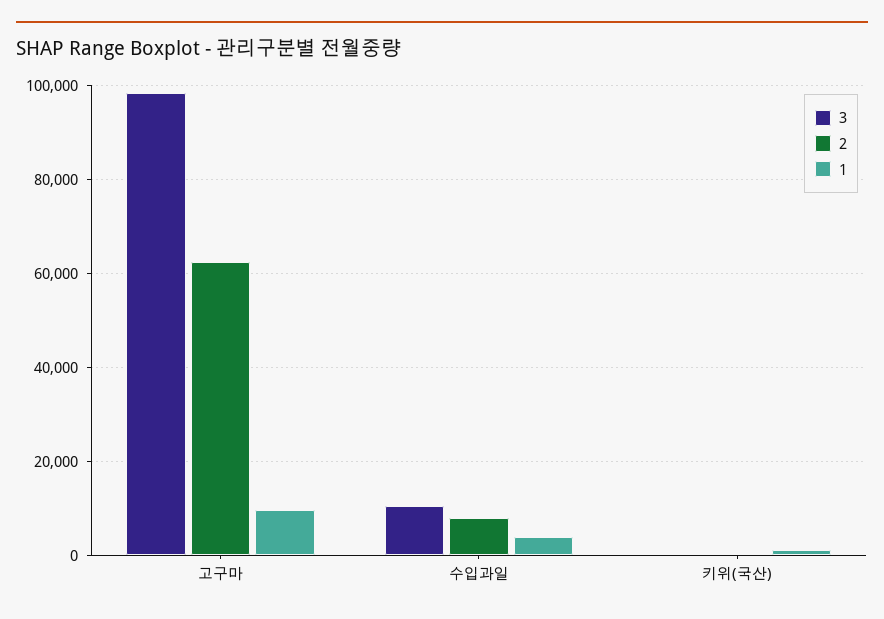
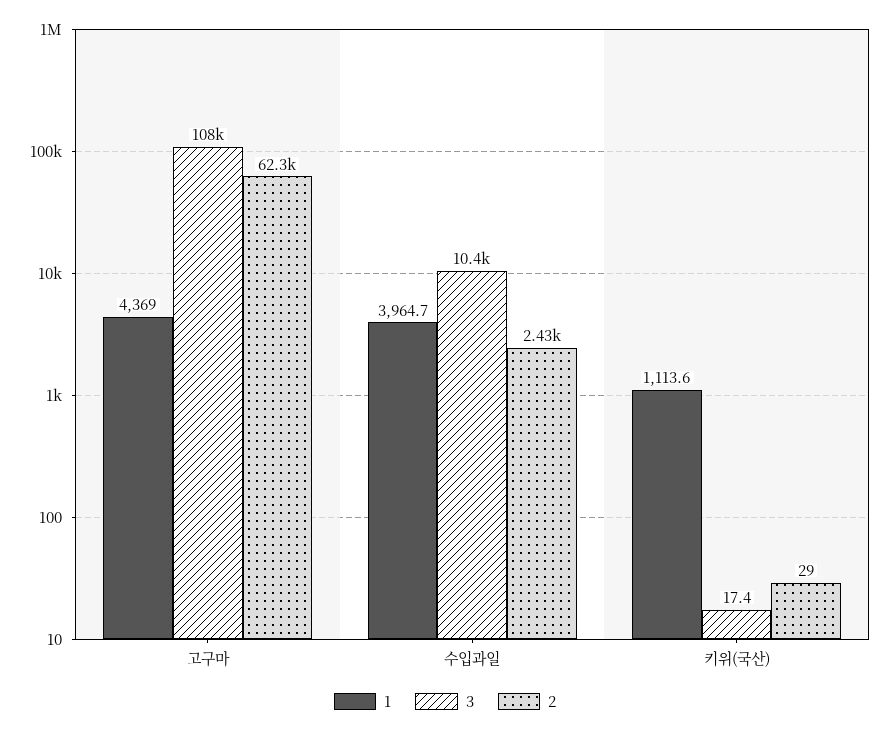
  {
    "3": {
-     "고구마": 98000,
+     "고구마": 108000,
      "수입과일": 10400,
      "키위(국산)": 17.4
    },
    "2": {
      "고구마": 62300,
-     "수입과일": 8000,
+     "수입과일": 2430,
      "키위(국산)": 29
    },
    "1": {
-     "고구마": 10000,
+     "고구마": 4369,
      "수입과일": 3964.7,
      "키위(국산)": 1113.6
    }
  }

